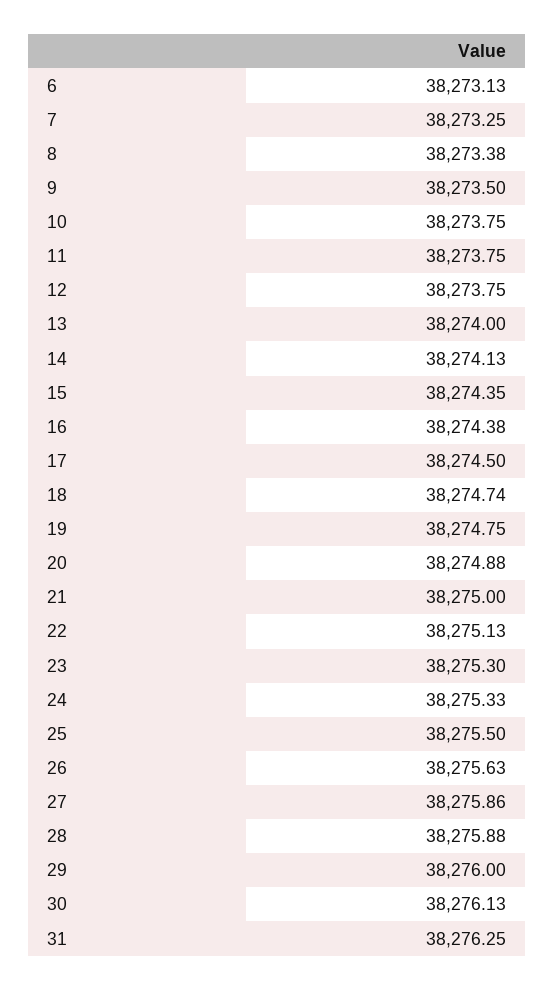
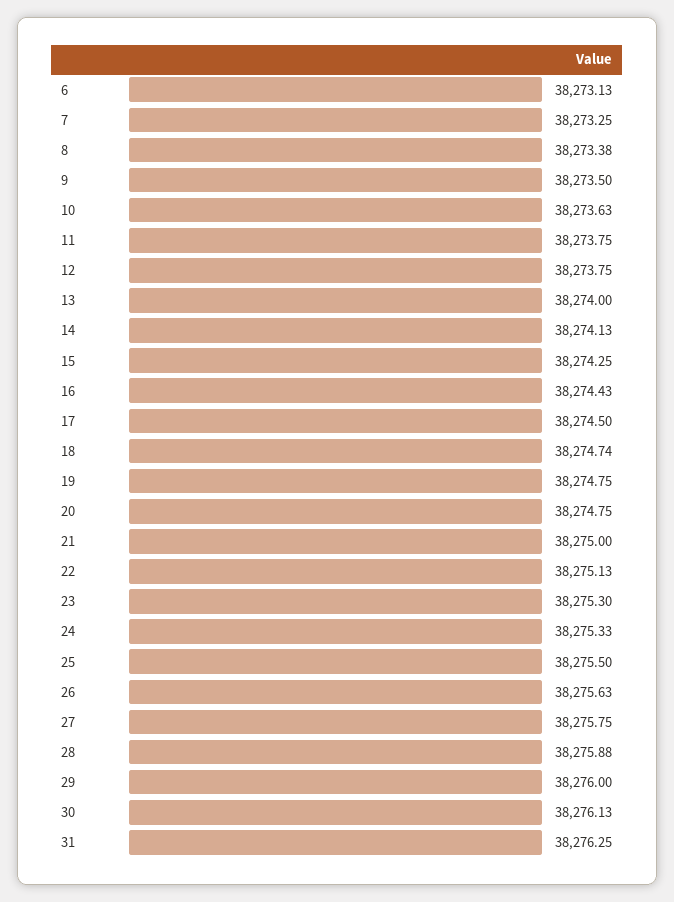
  {
    "6": 38273.13,
    "7": 38273.25,
    "8": 38273.38,
    "9": 38273.5,
-   "10": 38273.75,
+   "10": 38273.63,
    "11": 38273.75,
    "12": 38273.75,
    "13": 38274,
    "14": 38274.13,
-   "15": 38274.35,
+   "15": 38274.25,
-   "16": 38274.38,
+   "16": 38274.43,
    "17": 38274.5,
    "18": 38274.74,
    "19": 38274.75,
-   "20": 38274.88,
+   "20": 38274.75,
    "21": 38275,
    "22": 38275.13,
    "23": 38275.3,
    "24": 38275.33,
    "25": 38275.5,
    "26": 38275.63,
-   "27": 38275.86,
+   "27": 38275.75,
    "28": 38275.88,
    "29": 38276,
    "30": 38276.13,
    "31": 38276.25
  }

